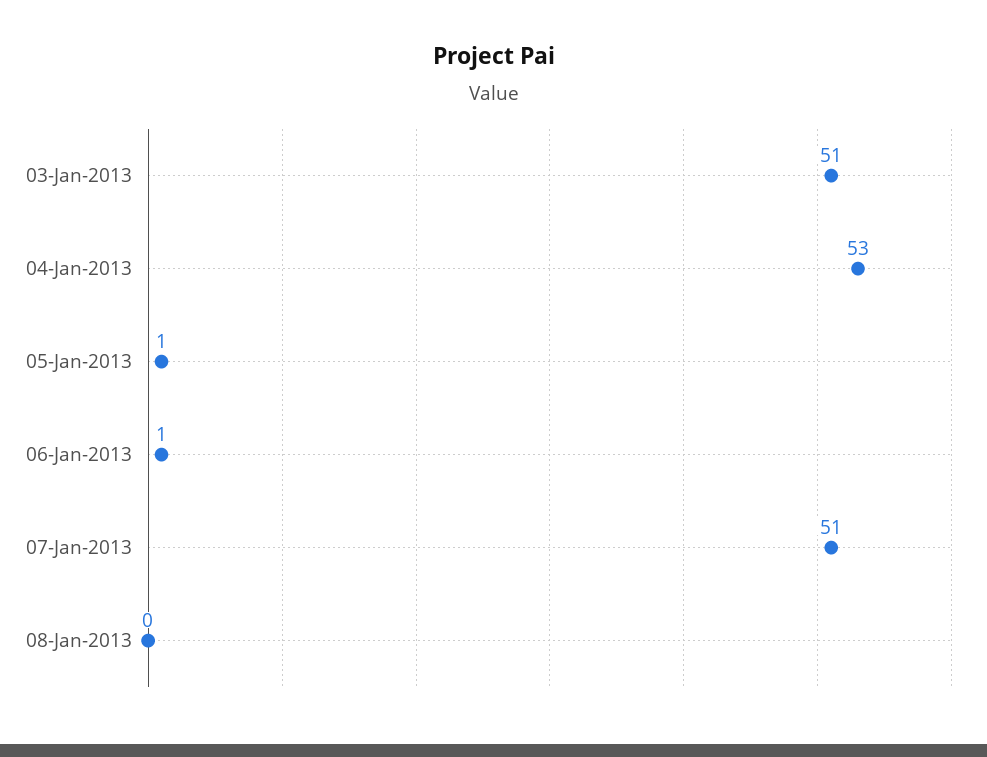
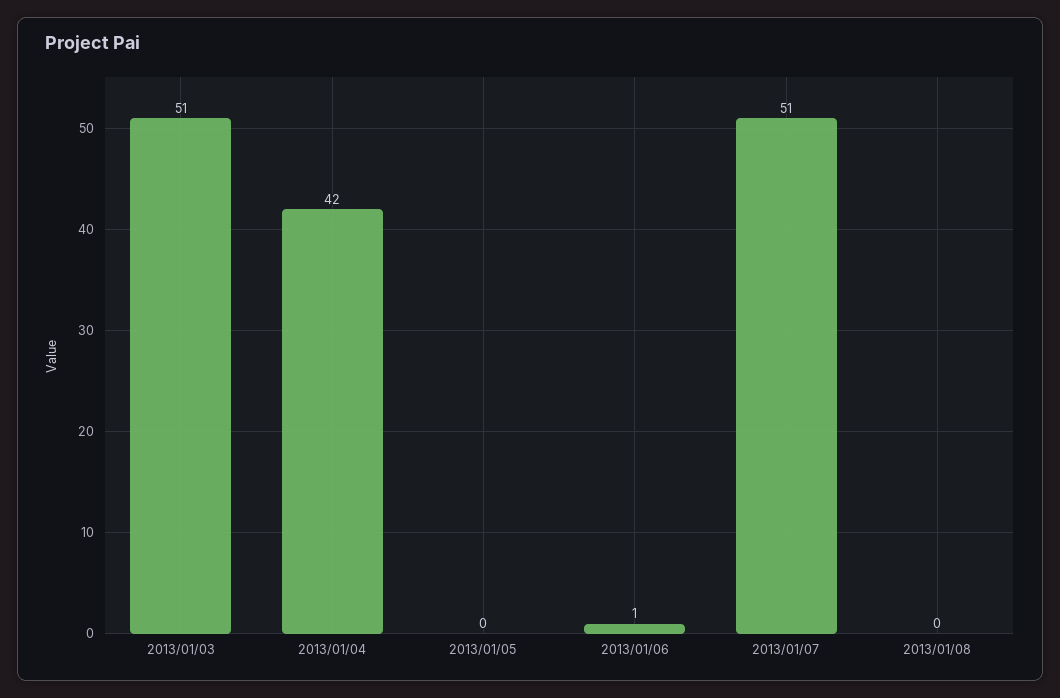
  {
    "03-Jan-2013": 51,
-   "04-Jan-2013": 53,
+   "04-Jan-2013": 42,
-   "05-Jan-2013": 1,
+   "05-Jan-2013": 0,
    "06-Jan-2013": 1,
    "07-Jan-2013": 51,
    "08-Jan-2013": 0
  }

